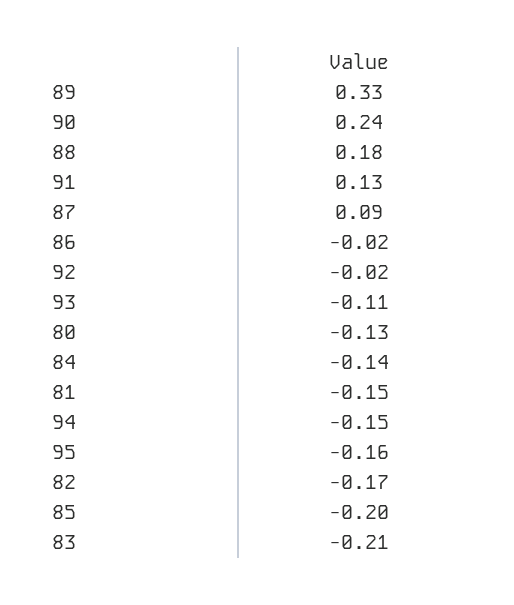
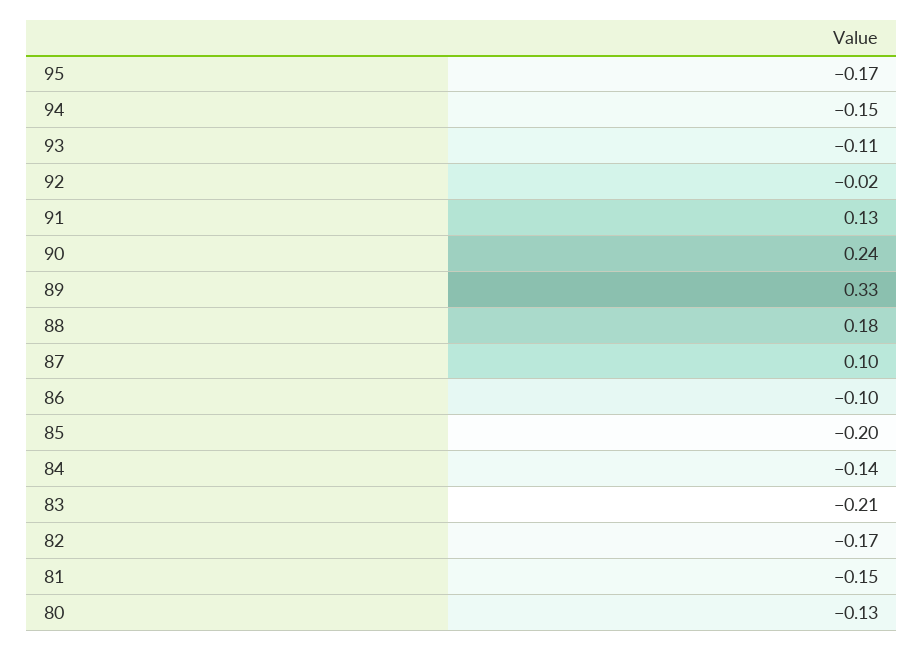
  {
    "89": 0.33,
    "90": 0.24,
    "88": 0.18,
    "91": 0.13,
-   "87": 0.09,
+   "87": 0.1,
-   "86": -0.02,
+   "86": -0.1,
    "92": -0.02,
    "93": -0.11,
    "80": -0.13,
    "84": -0.14,
    "81": -0.15,
    "94": -0.15,
-   "95": -0.16,
+   "95": -0.17,
    "82": -0.17,
    "85": -0.2,
    "83": -0.21
  }

